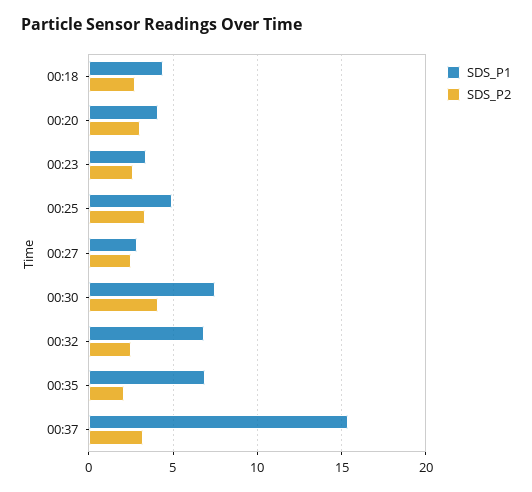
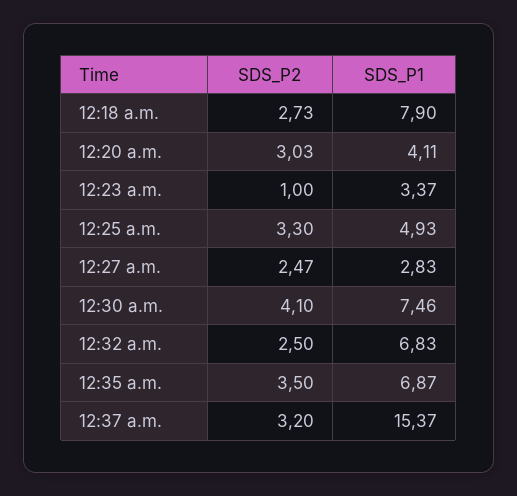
  {
    "SDS_P1": {
-     "00:18": 4.5,
+     "00:18": 7.9,
      "00:20": 4.11,
      "00:23": 3.37,
      "00:25": 4.93,
      "00:27": 2.83,
      "00:30": 7.46,
      "00:32": 6.83,
      "00:35": 6.87,
      "00:37": 15.37
    },
    "SDS_P2": {
      "00:18": 2.73,
      "00:20": 3.03,
-     "00:23": 2.5,
+     "00:23": 1,
      "00:25": 3.3,
      "00:27": 2.47,
      "00:30": 4.1,
      "00:32": 2.5,
-     "00:35": 2,
+     "00:35": 3.5,
      "00:37": 3.2
    }
  }

